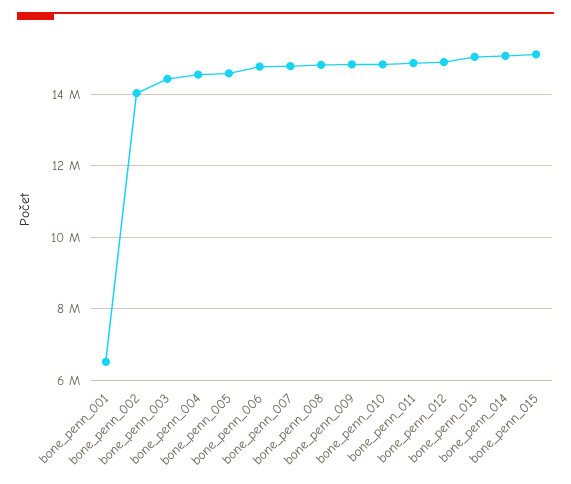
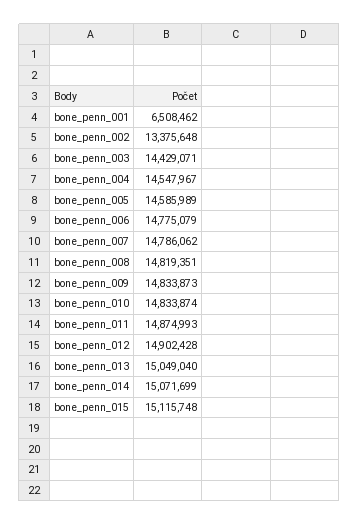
  {
    "bone_penn_001": 6508462,
-   "bone_penn_002": 14000000,
+   "bone_penn_002": 13375648,
    "bone_penn_003": 14429071,
    "bone_penn_004": 14547967,
    "bone_penn_005": 14585989,
    "bone_penn_006": 14775079,
    "bone_penn_007": 14786062,
    "bone_penn_008": 14819351,
    "bone_penn_009": 14833873,
    "bone_penn_010": 14833874,
    "bone_penn_011": 14874993,
    "bone_penn_012": 14902428,
    "bone_penn_013": 15049040,
    "bone_penn_014": 15071699,
    "bone_penn_015": 15115748
  }

